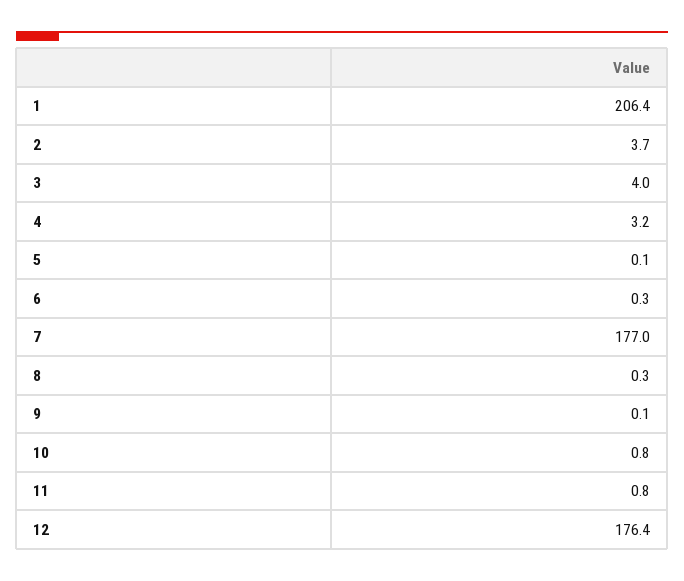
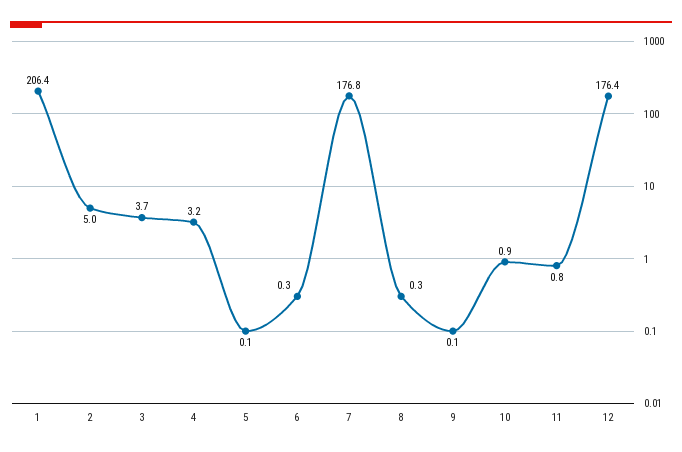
  {
    "1": 206.4,
-   "2": 3.7,
+   "2": 5,
-   "3": 4,
+   "3": 3.7,
    "4": 3.2,
    "5": 0.1,
    "6": 0.3,
-   "7": 177,
+   "7": 176.8,
    "8": 0.3,
    "9": 0.1,
-   "10": 0.8,
+   "10": 0.9,
    "11": 0.8,
    "12": 176.4
  }

